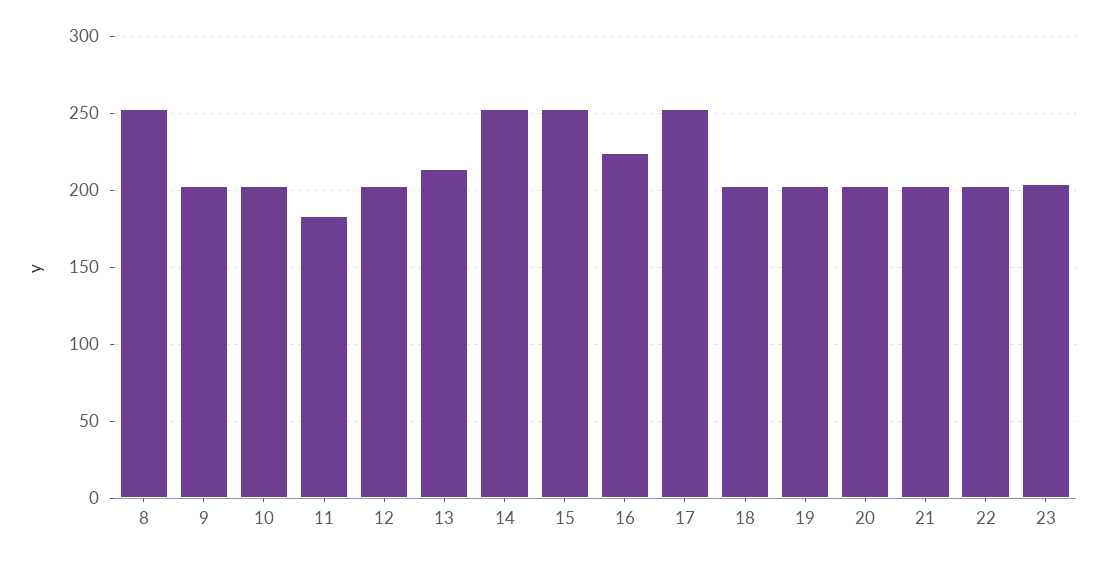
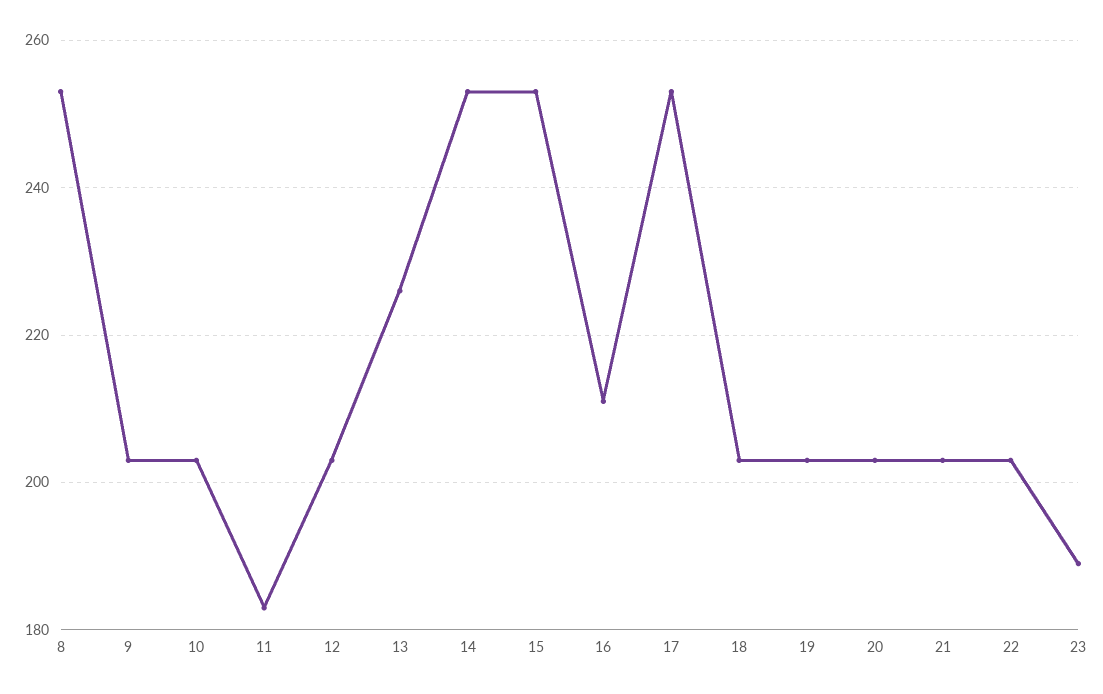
  {
    "8": 255,
    "9": 205,
    "10": 205,
    "11": 185,
    "12": 205,
-   "13": 215,
+   "13": 225,
    "14": 255,
    "15": 255,
-   "16": 225,
+   "16": 210,
    "17": 255,
    "18": 205,
    "19": 205,
    "20": 205,
    "21": 205,
    "22": 205,
-   "23": 205
+   "23": 190
  }

